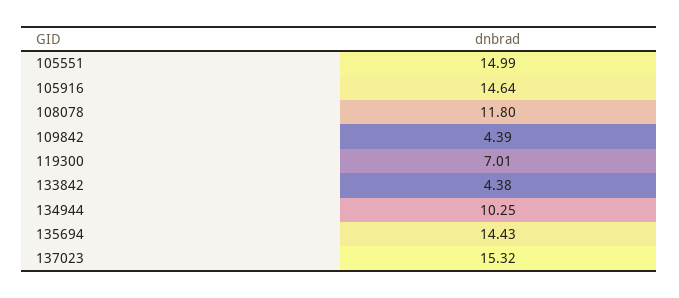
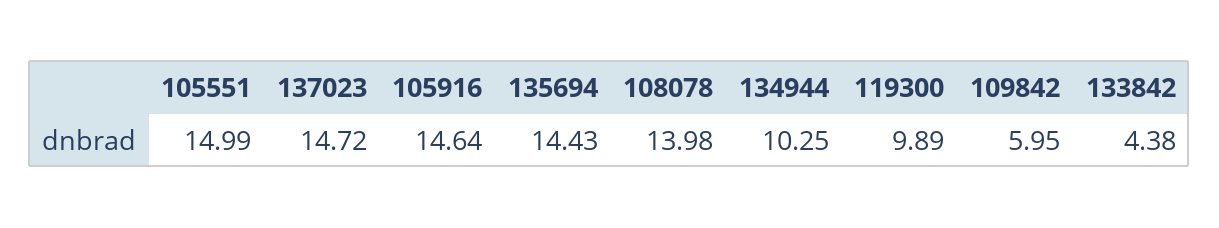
  {
    "105551": 14.99,
    "105916": 14.64,
-   "108078": 11.8,
+   "108078": 13.98,
-   "109842": 4.39,
+   "109842": 5.95,
-   "119300": 7.01,
+   "119300": 9.89,
    "133842": 4.38,
    "134944": 10.25,
    "135694": 14.43,
-   "137023": 15.32
+   "137023": 14.72
  }

